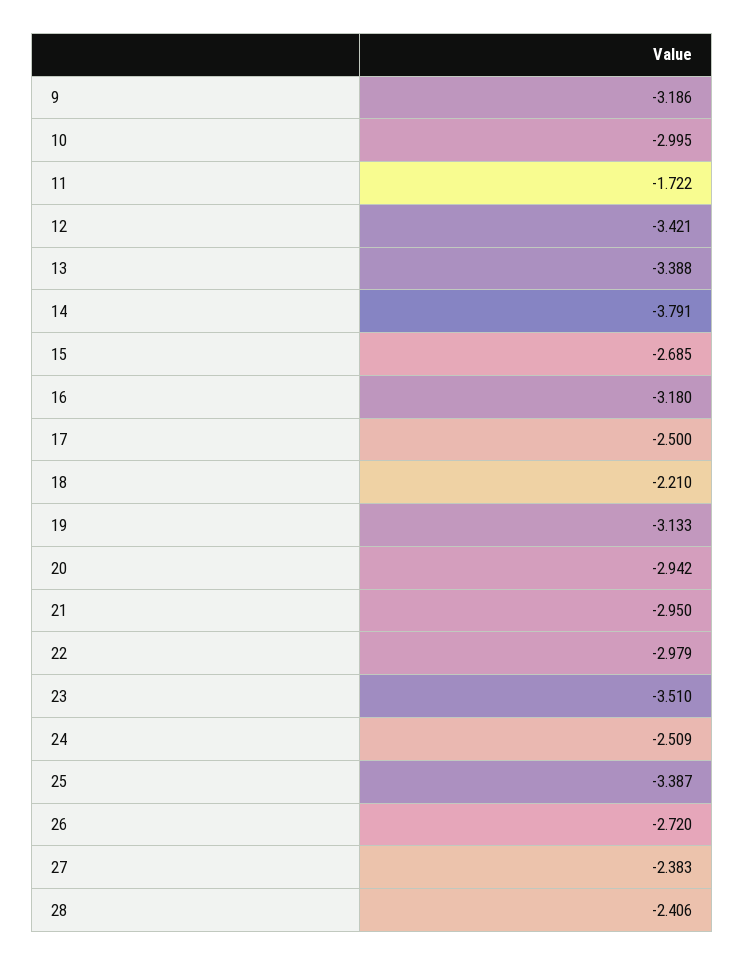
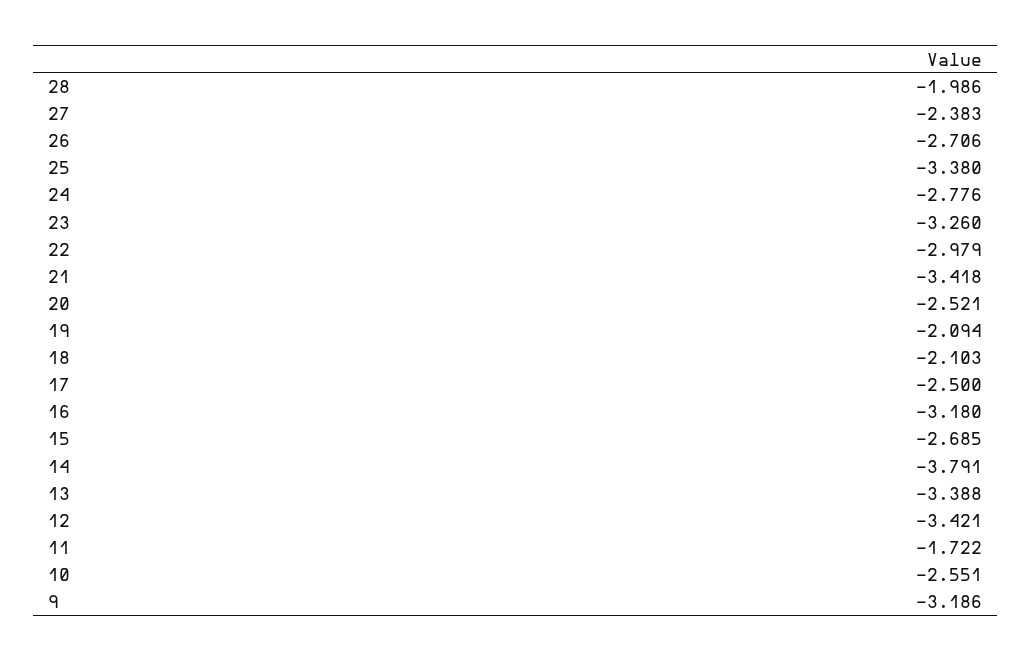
  {
    "9": -3.186,
-   "10": -2.995,
+   "10": -2.551,
    "11": -1.722,
    "12": -3.421,
    "13": -3.388,
    "14": -3.791,
    "15": -2.685,
    "16": -3.18,
    "17": -2.5,
-   "18": -2.21,
+   "18": -2.103,
-   "19": -3.133,
+   "19": -2.094,
-   "20": -2.942,
+   "20": -2.521,
-   "21": -2.95,
+   "21": -3.418,
    "22": -2.979,
-   "23": -3.51,
+   "23": -3.26,
-   "24": -2.509,
+   "24": -2.776,
-   "25": -3.387,
+   "25": -3.38,
-   "26": -2.72,
+   "26": -2.706,
    "27": -2.383,
-   "28": -2.406
+   "28": -1.986
  }

